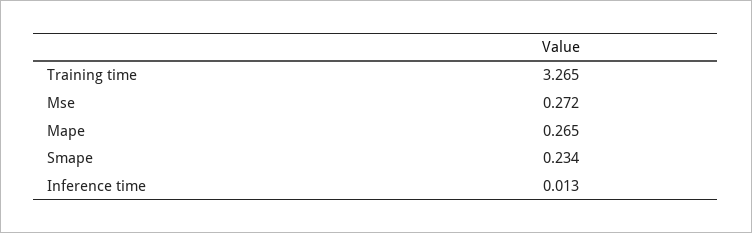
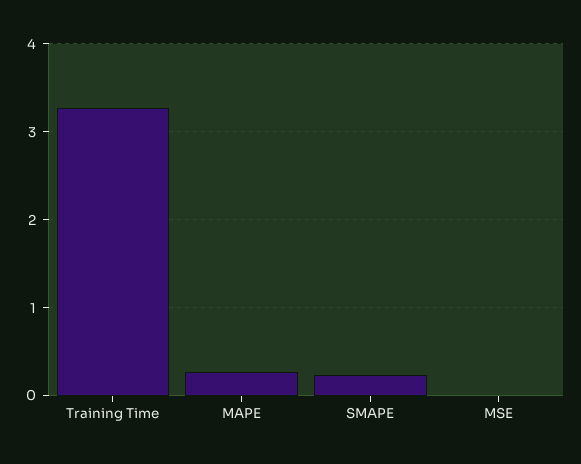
  {
    "Training time": 3.265,
-   "Mse": 0.272,
+   "Mse": 0,
    "Mape": 0.265,
-   "Smape": 0.234,
+   "Smape": 0.234
-   "Inference time": 0.013
  }

